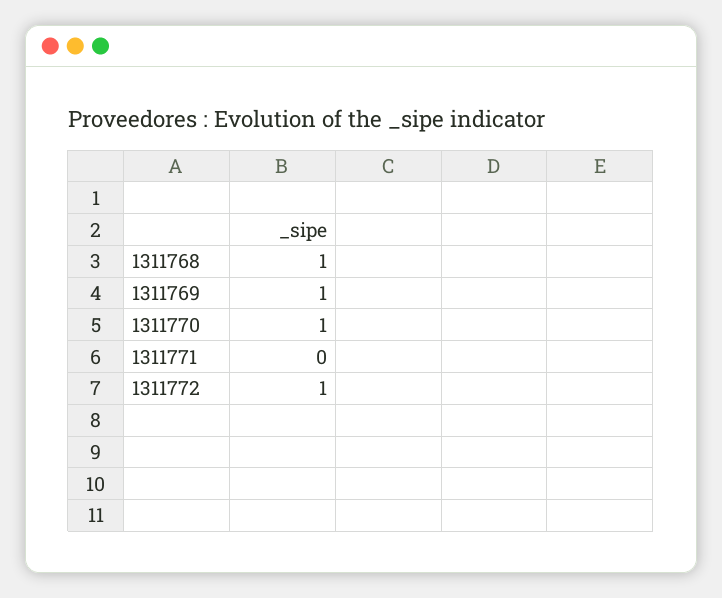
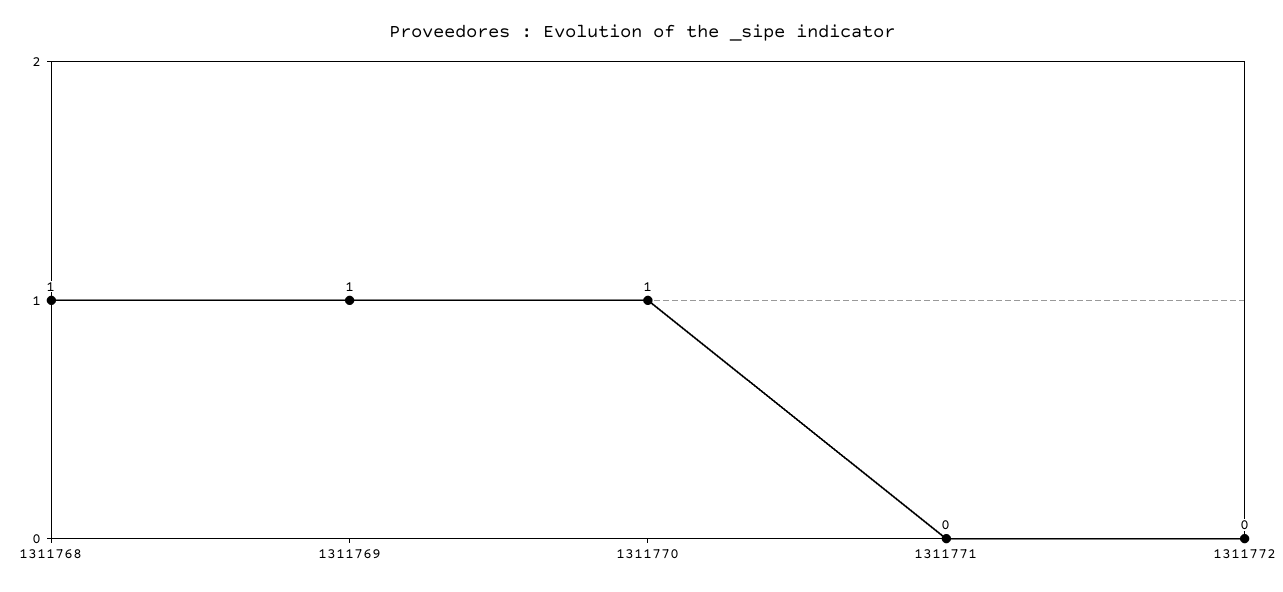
  {
    "1311768": 1,
    "1311769": 1,
    "1311770": 1,
    "1311771": 0,
-   "1311772": 1
+   "1311772": 0
  }

